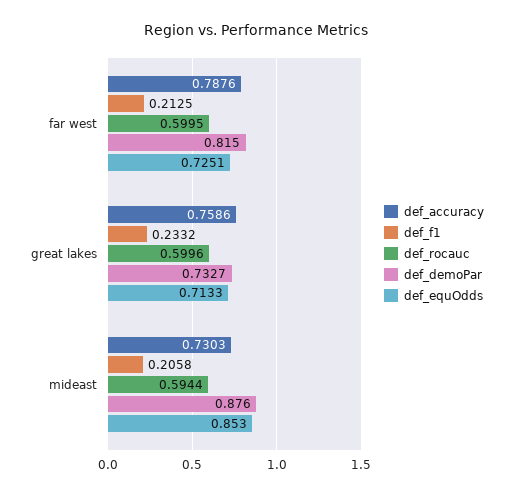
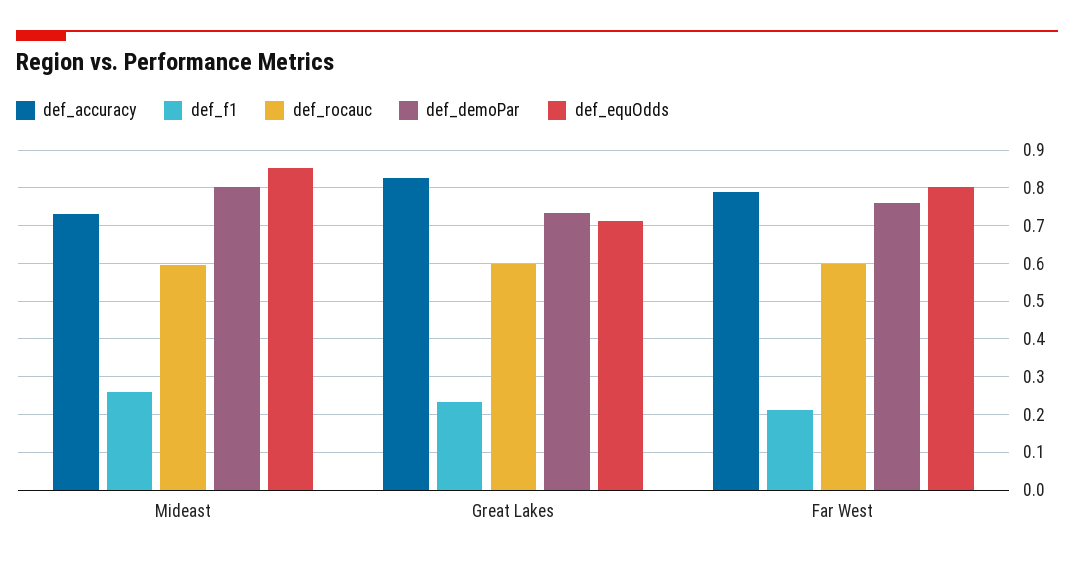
  {
    "def_accuracy": {
      "far west": 0.7876,
-     "great lakes": 0.7586,
+     "great lakes": 0.82,
      "mideast": 0.7303
    },
    "def_f1": {
      "far west": 0.2125,
      "great lakes": 0.2332,
-     "mideast": 0.2058
+     "mideast": 0.26
    },
    "def_rocauc": {
      "far west": 0.5995,
      "great lakes": 0.5996,
      "mideast": 0.5944
    },
    "def_demoPar": {
-     "far west": 0.815,
+     "far west": 0.76,
      "great lakes": 0.7327,
-     "mideast": 0.876
+     "mideast": 0.8
    },
    "def_equOdds": {
-     "far west": 0.7251,
+     "far west": 0.8,
      "great lakes": 0.7133,
      "mideast": 0.853
    }
  }

